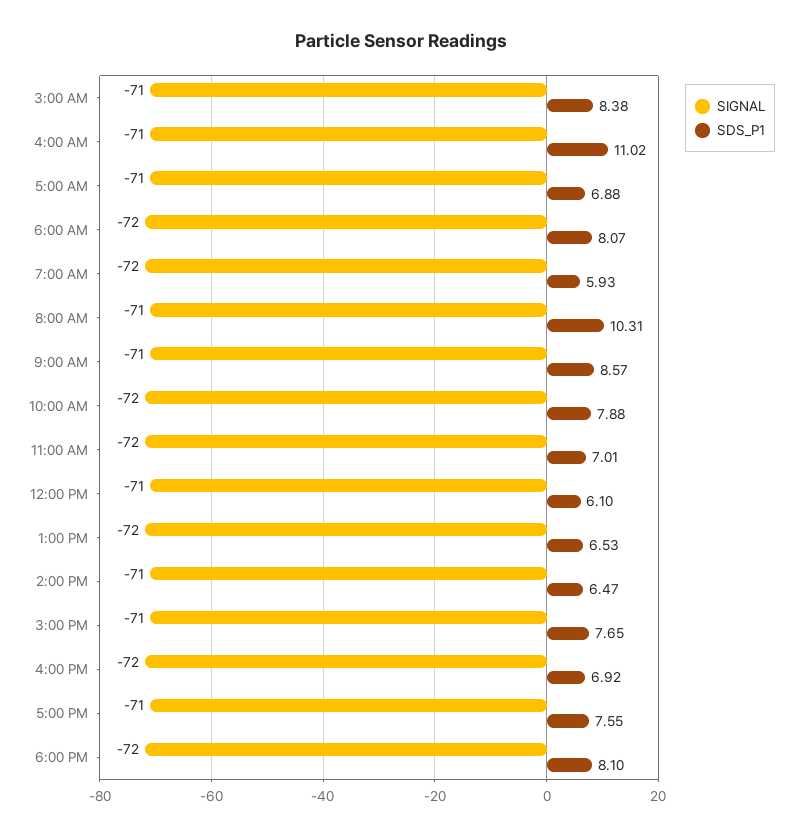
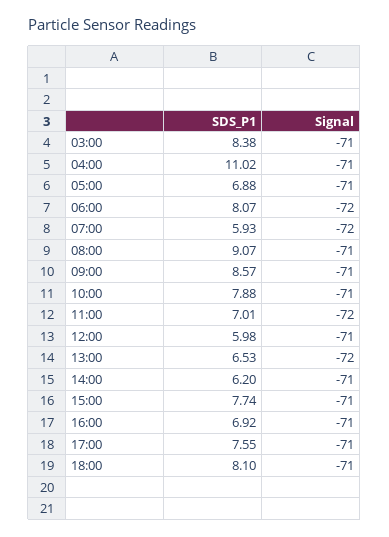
  {
    "SIGNAL": {
      "3:00 AM": -71,
      "4:00 AM": -71,
      "5:00 AM": -71,
      "6:00 AM": -72,
      "7:00 AM": -72,
      "8:00 AM": -71,
      "9:00 AM": -71,
-     "10:00 AM": -72,
+     "10:00 AM": -71,
      "11:00 AM": -72,
      "12:00 PM": -71,
      "1:00 PM": -72,
      "2:00 PM": -71,
      "3:00 PM": -71,
-     "4:00 PM": -72,
+     "4:00 PM": -71,
      "5:00 PM": -71,
-     "6:00 PM": -72
+     "6:00 PM": -71
    },
    "SDS_P1": {
      "3:00 AM": 8.38,
      "4:00 AM": 11.02,
      "5:00 AM": 6.88,
      "6:00 AM": 8.07,
      "7:00 AM": 5.93,
-     "8:00 AM": 10.31,
+     "8:00 AM": 9.07,
      "9:00 AM": 8.57,
      "10:00 AM": 7.88,
      "11:00 AM": 7.01,
-     "12:00 PM": 6.1,
+     "12:00 PM": 5.98,
      "1:00 PM": 6.53,
-     "2:00 PM": 6.47,
+     "2:00 PM": 6.2,
-     "3:00 PM": 7.65,
+     "3:00 PM": 7.74,
      "4:00 PM": 6.92,
      "5:00 PM": 7.55,
      "6:00 PM": 8.1
    }
  }

